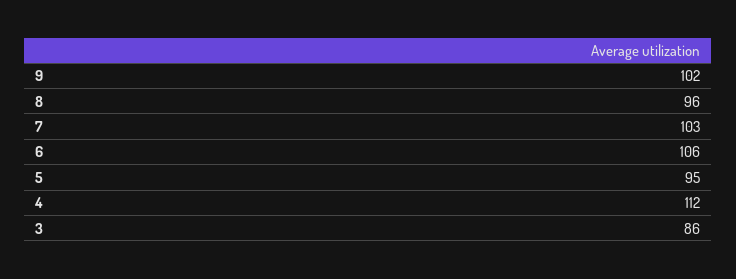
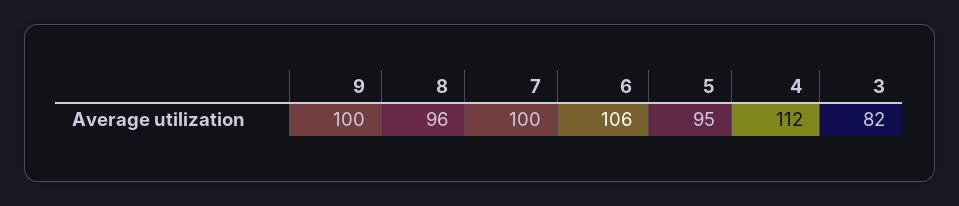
  {
-   "9": 102,
+   "9": 100,
    "8": 96,
-   "7": 103,
+   "7": 100,
    "6": 106,
    "5": 95,
    "4": 112,
-   "3": 86
+   "3": 82
  }

